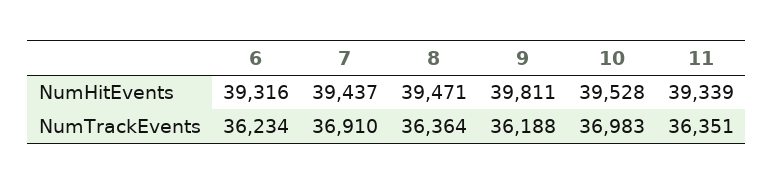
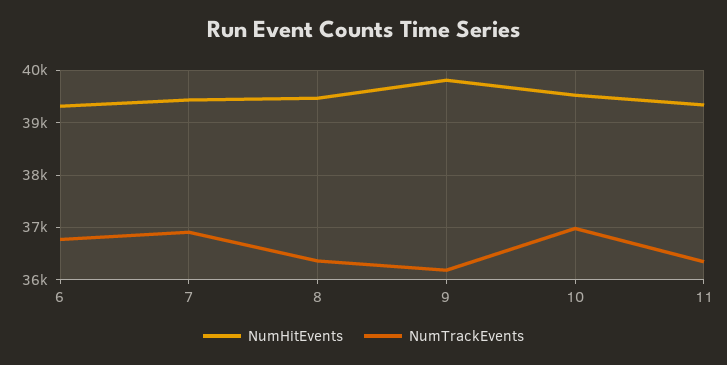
  {
    "NumHitEvents": {
      "6": 39316,
      "7": 39437,
      "8": 39471,
      "9": 39811,
      "10": 39528,
      "11": 39339
    },
    "NumTrackEvents": {
-     "6": 36234,
+     "6": 36800,
      "7": 36910,
      "8": 36364,
      "9": 36188,
      "10": 36983,
      "11": 36351
    }
  }

